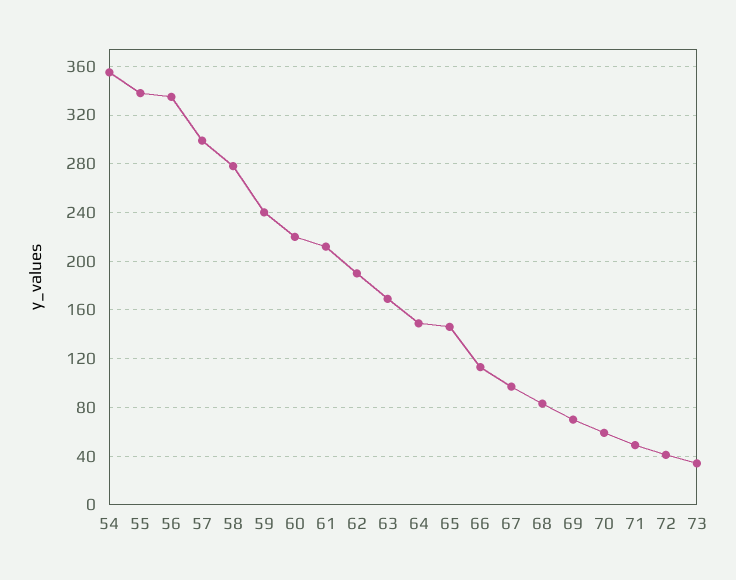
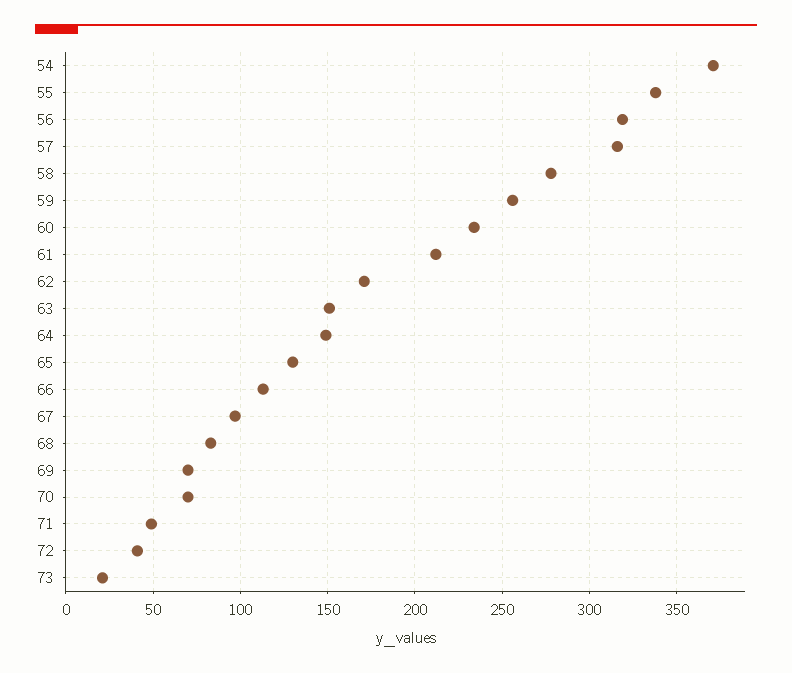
  {
-   "54": 355,
+   "54": 370,
    "55": 340,
-   "56": 335,
+   "56": 320,
-   "57": 300,
+   "57": 315,
    "58": 280,
-   "59": 240,
+   "59": 255,
-   "60": 220,
+   "60": 235,
    "61": 210,
-   "62": 190,
+   "62": 170,
-   "63": 170,
+   "63": 150,
    "64": 150,
-   "65": 145,
+   "65": 130,
    "66": 115,
    "67": 95,
    "68": 85,
    "69": 70,
-   "70": 60,
+   "70": 70,
    "71": 50,
    "72": 40,
-   "73": 35
+   "73": 20
  }

